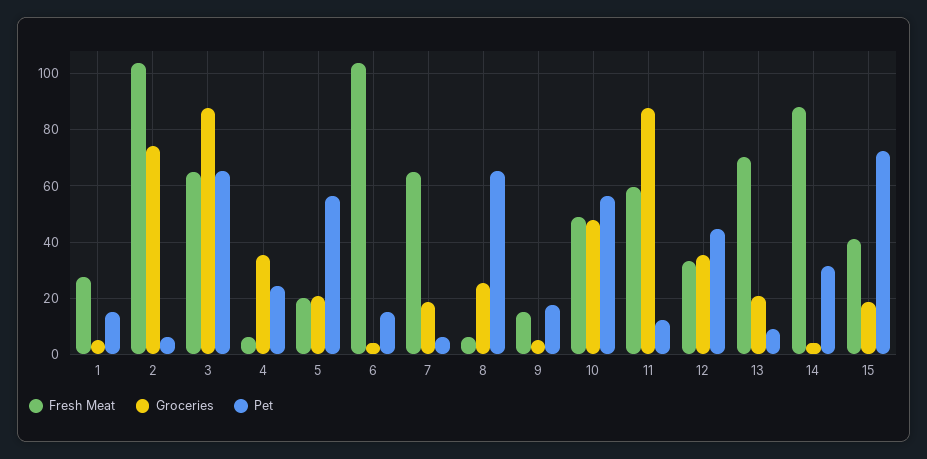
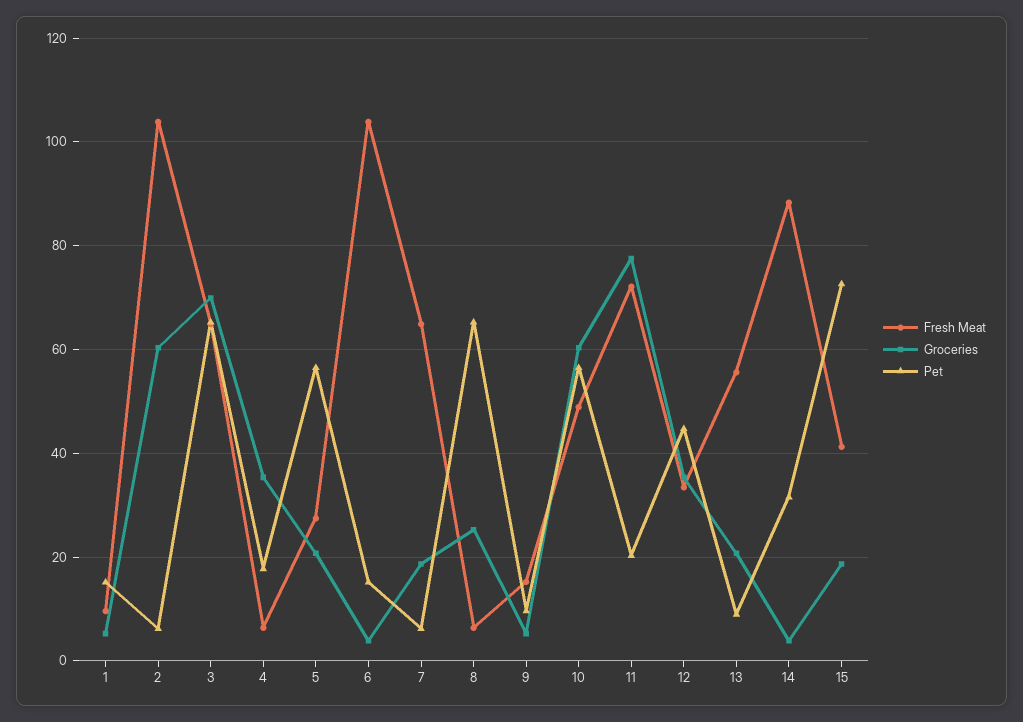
  {
    "Fresh Meat": {
-     "1": 27.5,
+     "1": 10,
      "2": 104,
      "3": 64,
      "4": 6,
-     "5": 20,
+     "5": 28,
      "6": 104,
      "7": 64,
      "8": 6,
      "9": 16,
      "10": 48,
-     "11": 60,
+     "11": 72,
      "12": 34,
-     "13": 70,
+     "13": 56,
      "14": 88,
      "15": 42
    },
    "Groceries": {
      "1": 6,
-     "2": 75,
+     "2": 60,
-     "3": 87.5,
+     "3": 70,
      "4": 36,
      "5": 20,
      "6": 4,
      "7": 18,
      "8": 26,
      "9": 6,
-     "10": 47.5,
+     "10": 60,
-     "11": 87.5,
+     "11": 78,
      "12": 36,
      "13": 20,
      "14": 4,
      "15": 18
    },
    "Pet": {
      "1": 16,
      "2": 6,
      "3": 66,
-     "4": 25,
+     "4": 18,
      "5": 56,
      "6": 16,
      "7": 6,
      "8": 66,
-     "9": 17.5,
+     "9": 10,
      "10": 56,
-     "11": 12.5,
+     "11": 20,
      "12": 44,
      "13": 8,
      "14": 32,
      "15": 72
    }
  }

